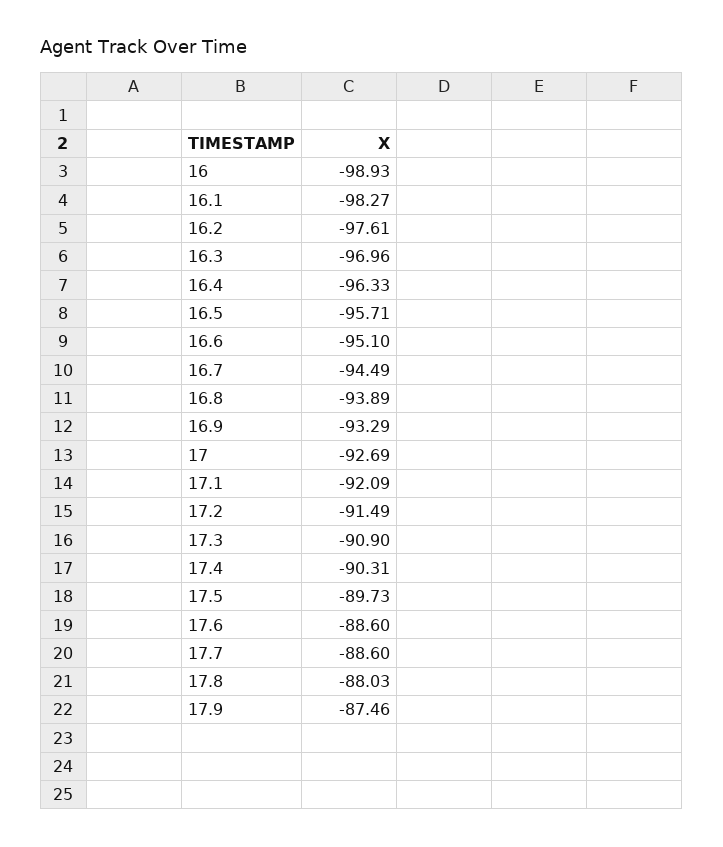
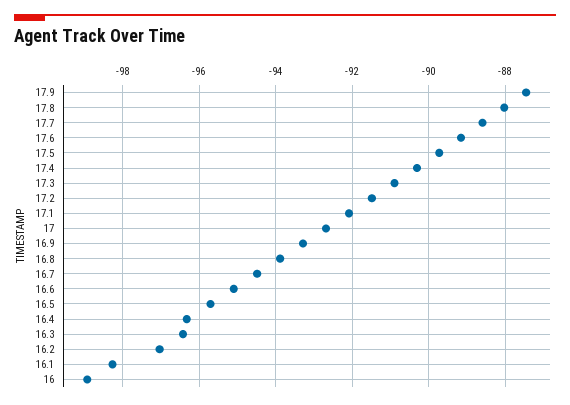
  {
    "16": -98.93,
    "16.1": -98.27,
-   "16.2": -97.61,
+   "16.2": -97,
-   "16.3": -96.96,
+   "16.3": -96.4,
    "16.4": -96.33,
    "16.5": -95.71,
    "16.6": -95.1,
    "16.7": -94.49,
    "16.8": -93.89,
    "16.9": -93.29,
    "17": -92.69,
    "17.1": -92.09,
    "17.2": -91.49,
    "17.3": -90.9,
    "17.4": -90.31,
    "17.5": -89.73,
-   "17.6": -88.6,
+   "17.6": -89.2,
    "17.7": -88.6,
    "17.8": -88.03,
    "17.9": -87.46
  }

